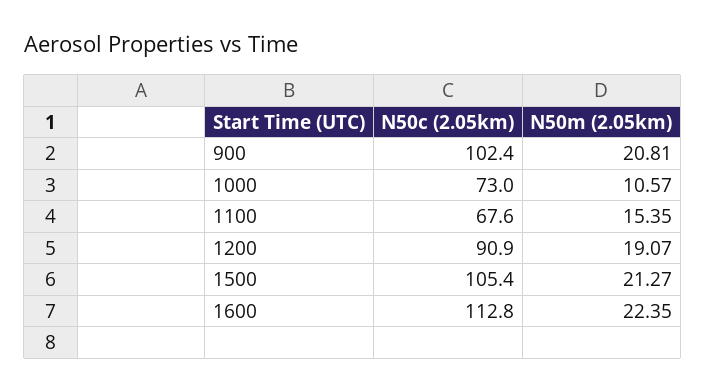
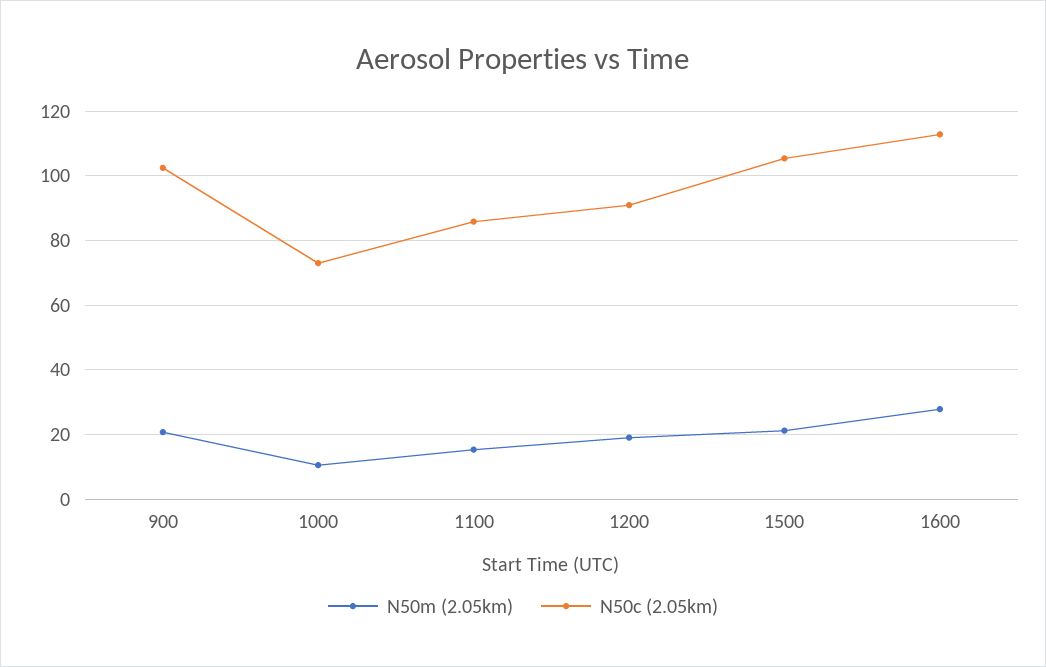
  {
    "N50c (2.05km)": {
      "900": 102.4,
      "1000": 73,
-     "1100": 67.6,
+     "1100": 86,
      "1200": 90.9,
      "1500": 105.4,
      "1600": 112.8
    },
    "N50m (2.05km)": {
      "900": 20.81,
      "1000": 10.57,
      "1100": 15.35,
      "1200": 19.07,
      "1500": 21.27,
-     "1600": 22.35
+     "1600": 28
    }
  }

